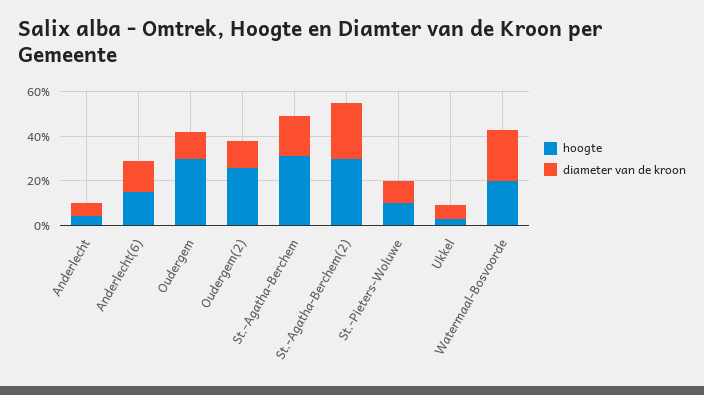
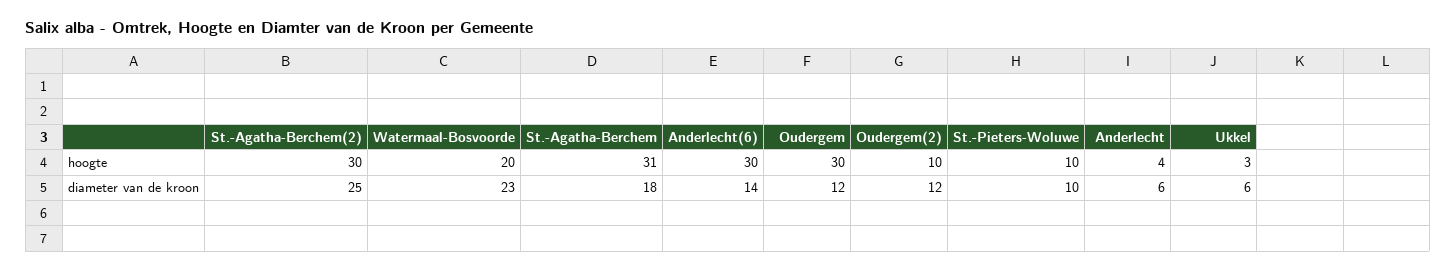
  {
    "hoogte": {
      "Anderlecht": 4,
-     "Anderlecht(6)": 15,
+     "Anderlecht(6)": 30,
      "Oudergem": 30,
-     "Oudergem(2)": 25,
+     "Oudergem(2)": 10,
      "St.-Agatha-Berchem": 31,
      "St.-Agatha-Berchem(2)": 30,
      "St.-Pieters-Woluwe": 10,
      "Ukkel": 3,
      "Watermaal-Bosvoorde": 20
    },
    "diameter van de kroon": {
      "Anderlecht": 6,
      "Anderlecht(6)": 14,
      "Oudergem": 12,
      "Oudergem(2)": 12,
      "St.-Agatha-Berchem": 18,
      "St.-Agatha-Berchem(2)": 25,
      "St.-Pieters-Woluwe": 10,
      "Ukkel": 6,
      "Watermaal-Bosvoorde": 23
    }
  }

